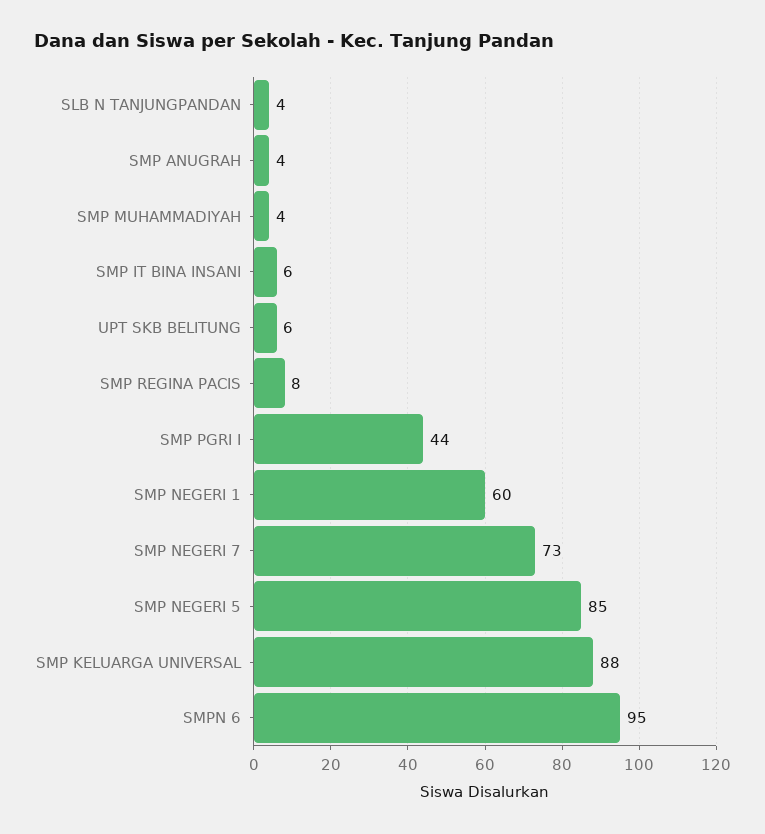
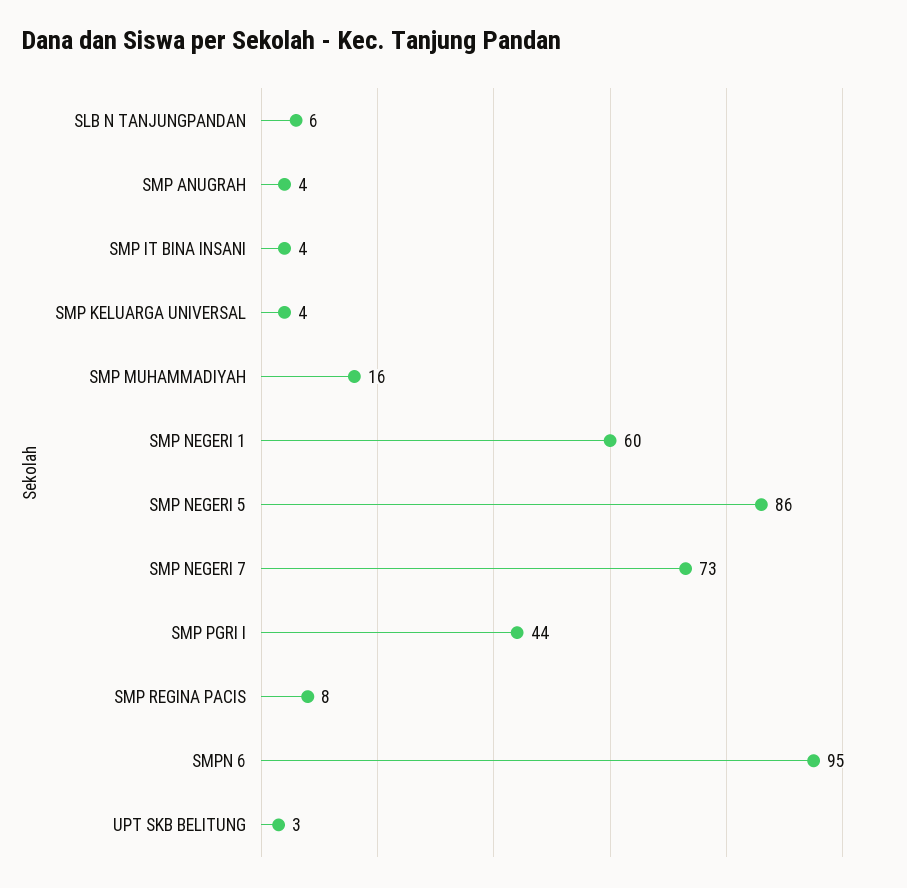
  {
-   "SLB N TANJUNGPANDAN": 4,
+   "SLB N TANJUNGPANDAN": 6,
    "SMP ANUGRAH": 4,
-   "SMP MUHAMMADIYAH": 4,
+   "SMP MUHAMMADIYAH": 16,
-   "SMP IT BINA INSANI": 6,
+   "SMP IT BINA INSANI": 4,
-   "UPT SKB BELITUNG": 6,
+   "UPT SKB BELITUNG": 3,
    "SMP REGINA PACIS": 8,
    "SMP PGRI I": 44,
    "SMP NEGERI 1": 60,
    "SMP NEGERI 7": 73,
-   "SMP NEGERI 5": 85,
+   "SMP NEGERI 5": 86,
-   "SMP KELUARGA UNIVERSAL": 88,
+   "SMP KELUARGA UNIVERSAL": 4,
    "SMPN 6": 95
  }

